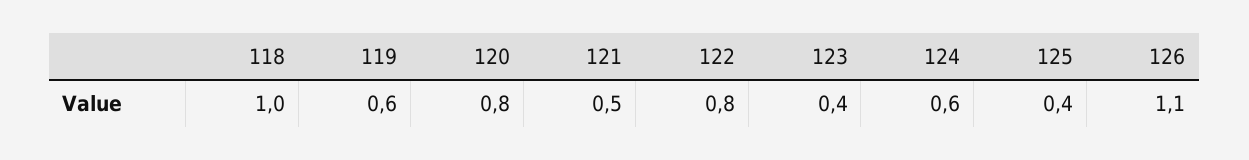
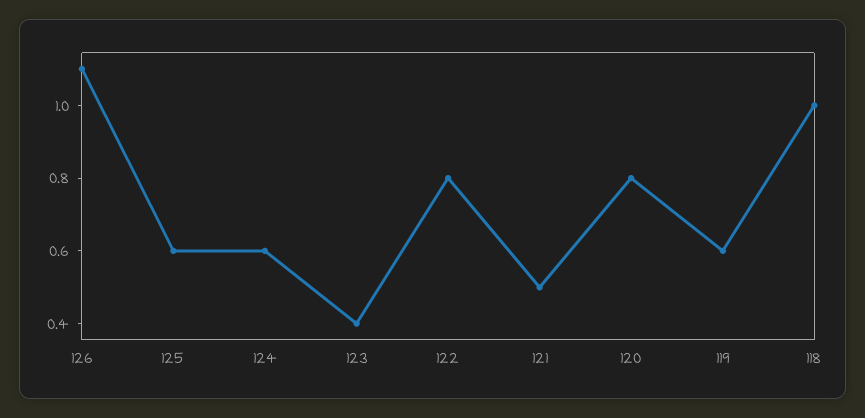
  {
    "118": 1,
    "119": 0.6,
    "120": 0.8,
    "121": 0.5,
    "122": 0.8,
    "123": 0.4,
    "124": 0.6,
-   "125": 0.4,
+   "125": 0.6,
    "126": 1.1
  }

